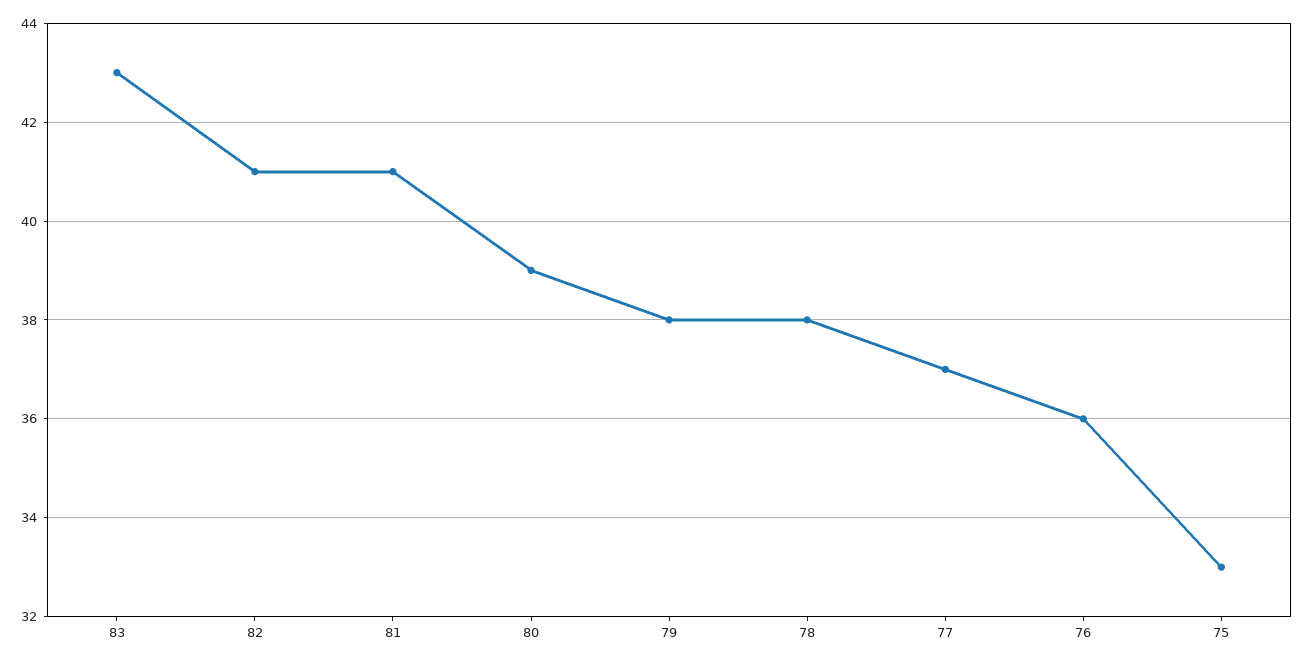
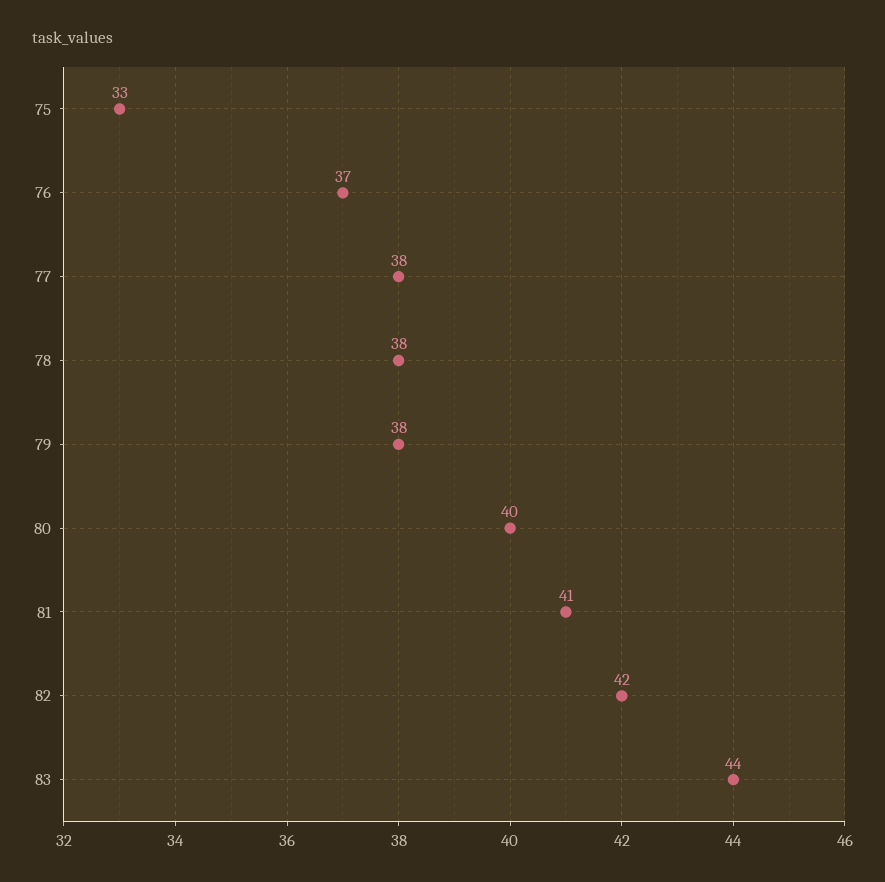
  {
-   "83": 43,
+   "83": 44,
-   "82": 41,
+   "82": 42,
    "81": 41,
-   "80": 39,
+   "80": 40,
    "79": 38,
    "78": 38,
-   "77": 37,
+   "77": 38,
-   "76": 36,
+   "76": 37,
    "75": 33
  }

